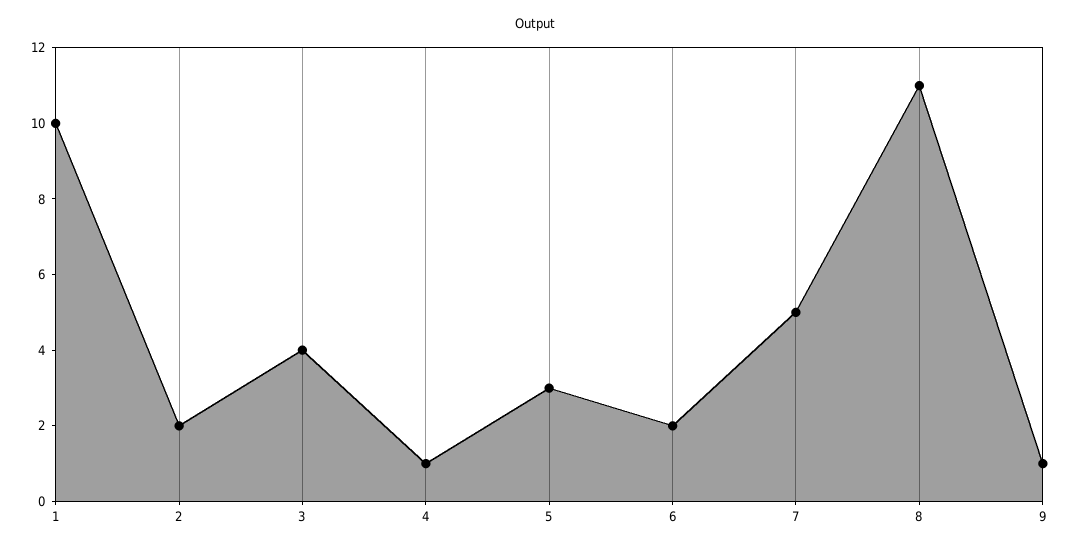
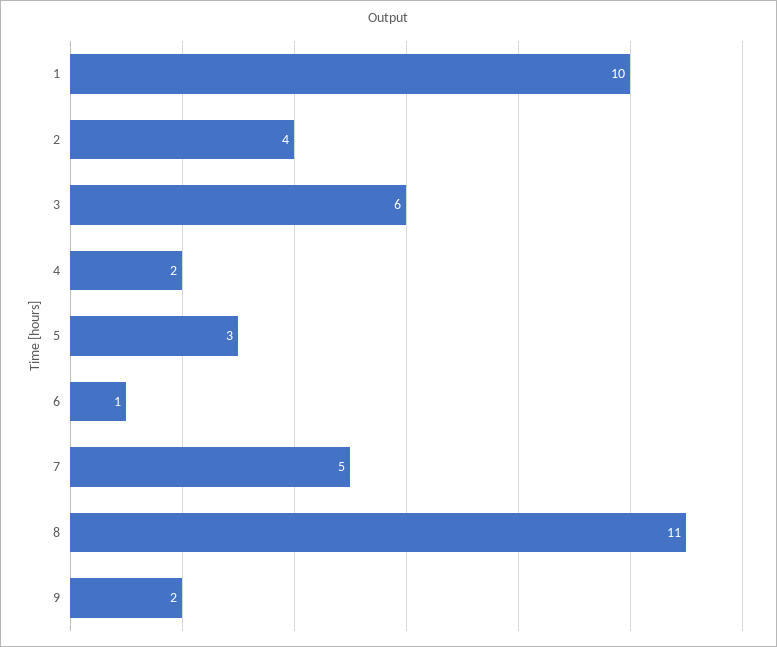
  {
    "1": 10,
-   "2": 2,
+   "2": 4,
-   "3": 4,
+   "3": 6,
-   "4": 1,
+   "4": 2,
    "5": 3,
-   "6": 2,
+   "6": 1,
    "7": 5,
    "8": 11,
-   "9": 1
+   "9": 2
  }

